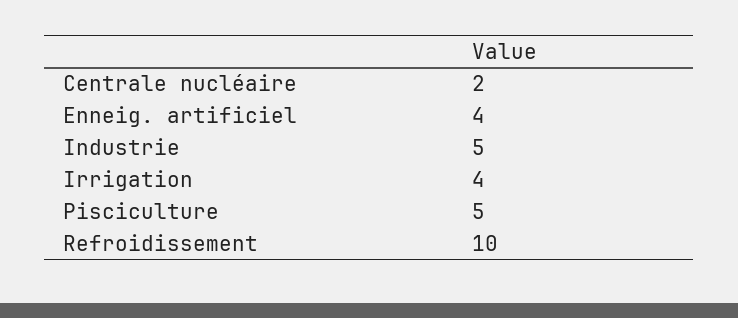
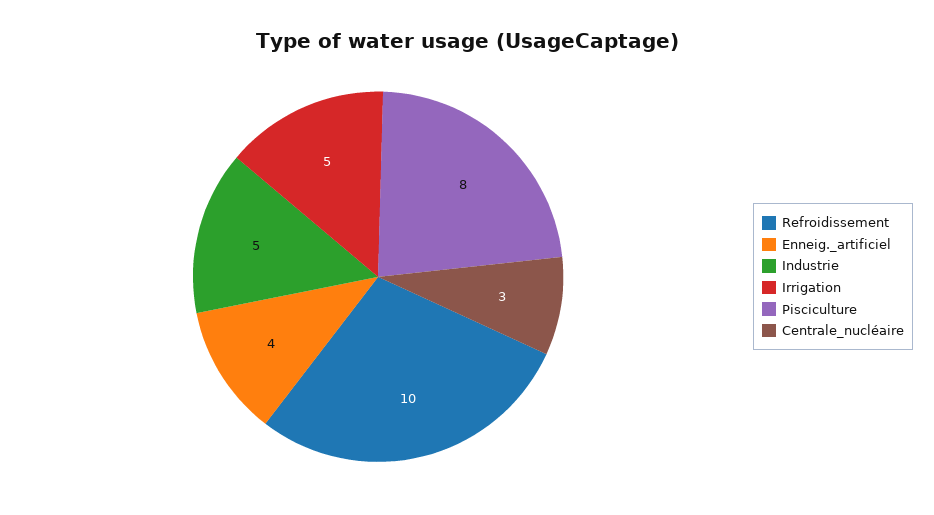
  {
-   "Centrale nucléaire": 2,
+   "Centrale nucléaire": 3,
    "Enneig. artificiel": 4,
    "Industrie": 5,
-   "Irrigation": 4,
+   "Irrigation": 5,
-   "Pisciculture": 5,
+   "Pisciculture": 8,
    "Refroidissement": 10
  }

